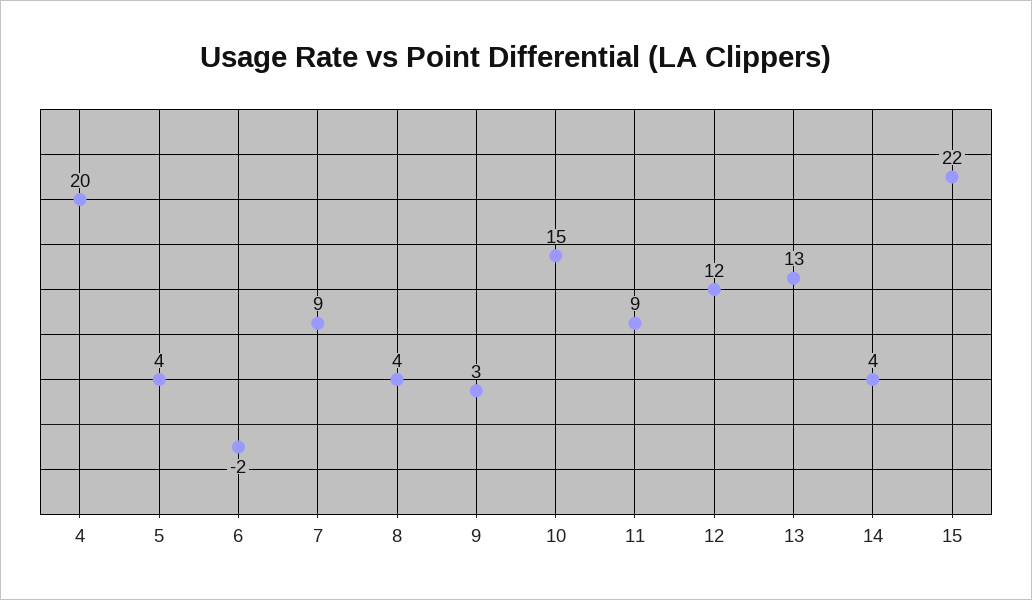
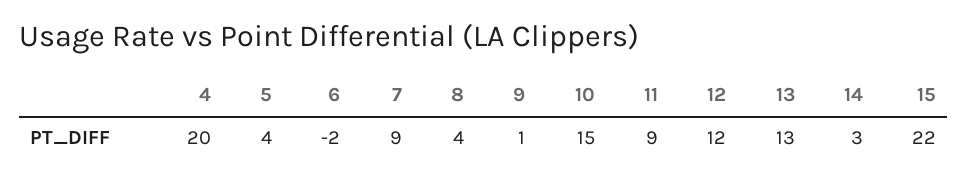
  {
    "4": 20,
    "5": 4,
    "6": -2,
    "7": 9,
    "8": 4,
-   "9": 3,
+   "9": 1,
    "10": 15,
    "11": 9,
    "12": 12,
    "13": 13,
-   "14": 4,
+   "14": 3,
    "15": 22
  }

